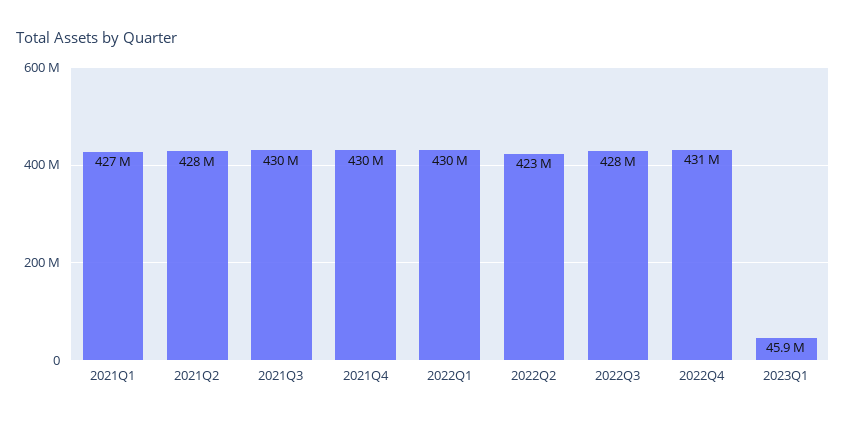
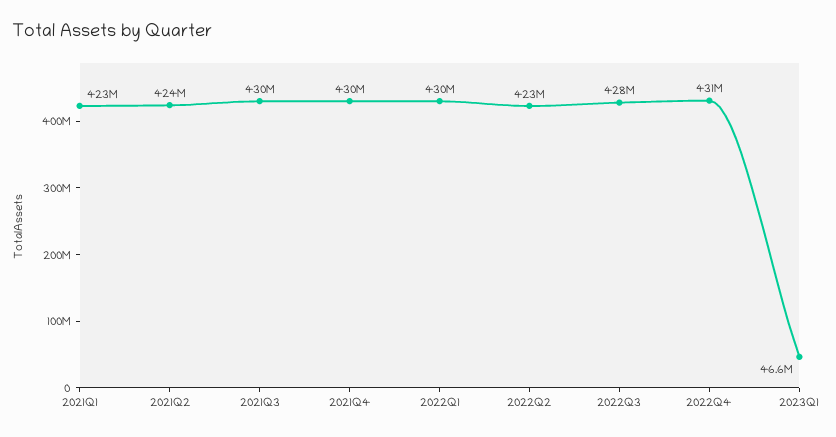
  {
-   "2021Q1": 427000000,
+   "2021Q1": 423000000,
-   "2021Q2": 428000000,
+   "2021Q2": 424000000,
    "2021Q3": 430000000,
    "2021Q4": 430000000,
    "2022Q1": 430000000,
    "2022Q2": 423000000,
    "2022Q3": 428000000,
    "2022Q4": 431000000,
-   "2023Q1": 45900000
+   "2023Q1": 46600000
  }

